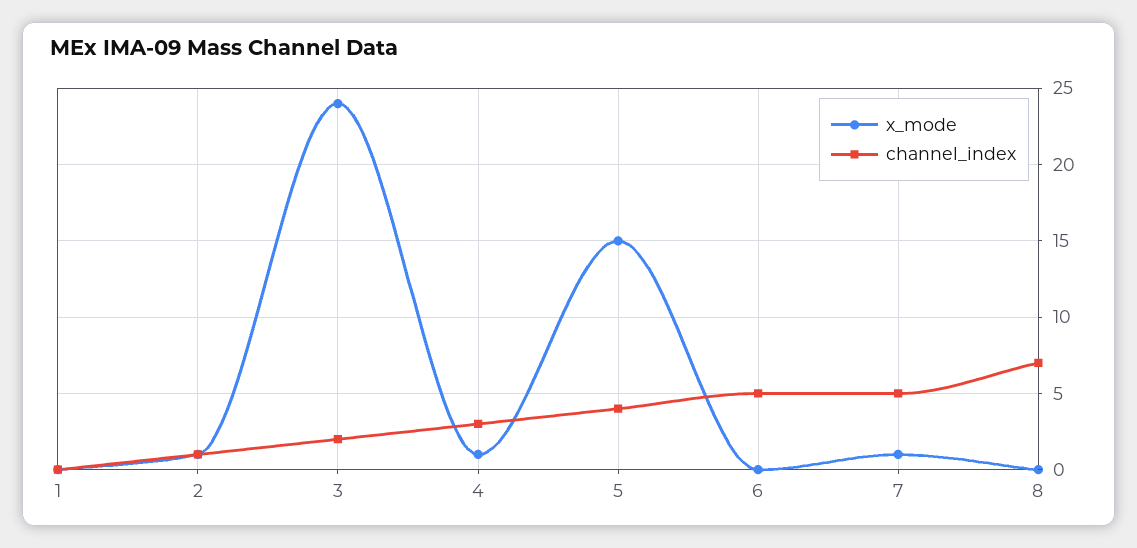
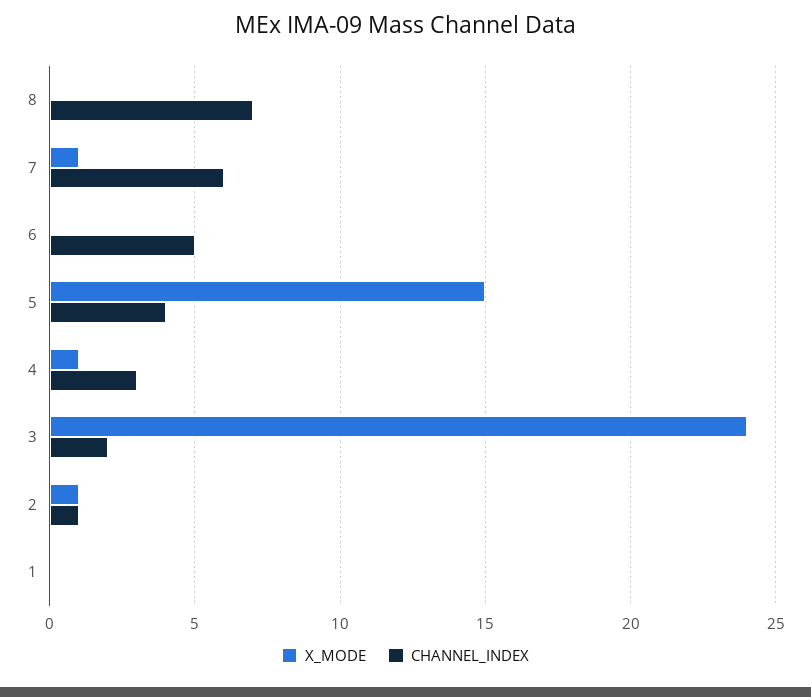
  {
    "x_mode": {
      "1": 0,
      "2": 1,
      "3": 24,
      "4": 1,
      "5": 15,
      "6": 0,
      "7": 1,
      "8": 0
    },
    "channel_index": {
      "1": 0,
      "2": 1,
      "3": 2,
      "4": 3,
      "5": 4,
      "6": 5,
-     "7": 5,
+     "7": 6,
      "8": 7
    }
  }

